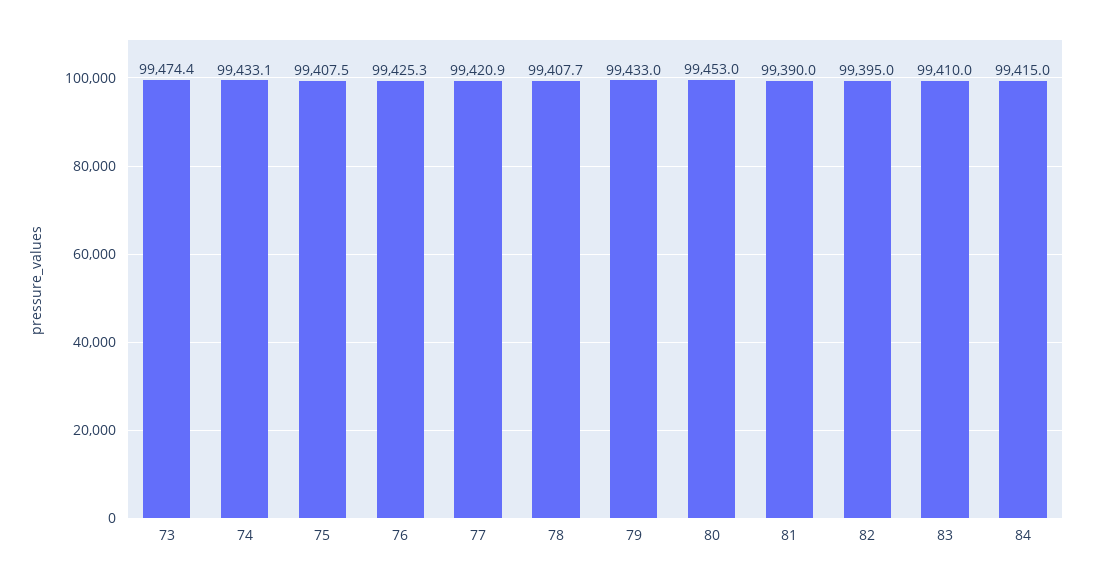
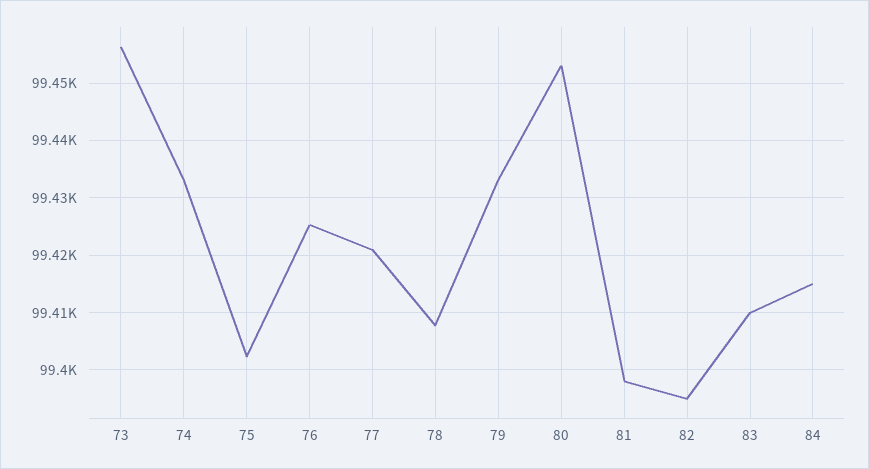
  {
-   "73": 99474.4,
+   "73": 99456,
    "74": 99433.1,
-   "75": 99407.5,
+   "75": 99402,
    "76": 99425.3,
    "77": 99420.9,
    "78": 99407.7,
    "79": 99433,
    "80": 99453,
-   "81": 99390,
+   "81": 99398,
    "82": 99395,
    "83": 99410,
    "84": 99415
  }

